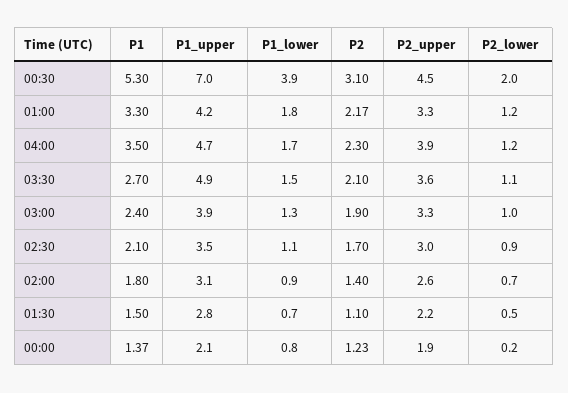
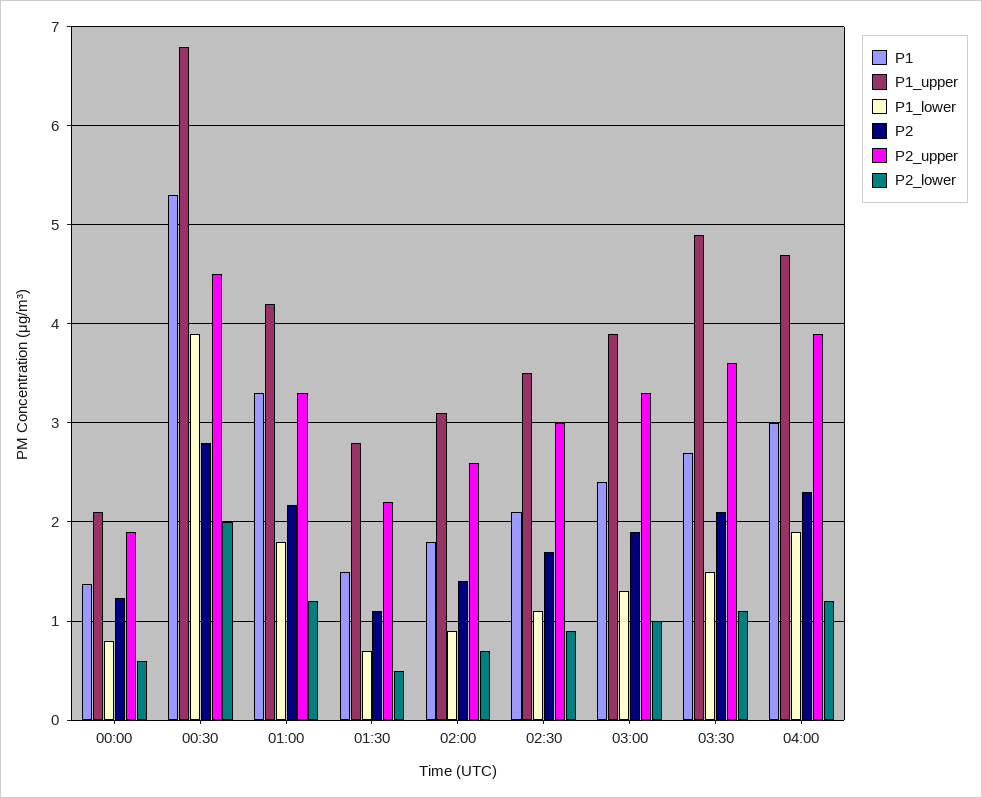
  {
    "P1": {
      "00:30": 5.3,
      "01:00": 3.3,
-     "04:00": 3.5,
+     "04:00": 3,
      "03:30": 2.7,
      "03:00": 2.4,
      "02:30": 2.1,
      "02:00": 1.8,
      "01:30": 1.5,
      "00:00": 1.37
    },
    "P1_upper": {
-     "00:30": 7,
+     "00:30": 6.8,
      "01:00": 4.2,
      "04:00": 4.7,
      "03:30": 4.9,
      "03:00": 3.9,
      "02:30": 3.5,
      "02:00": 3.1,
      "01:30": 2.8,
      "00:00": 2.1
    },
    "P1_lower": {
      "00:30": 3.9,
      "01:00": 1.8,
-     "04:00": 1.7,
+     "04:00": 1.9,
      "03:30": 1.5,
      "03:00": 1.3,
      "02:30": 1.1,
      "02:00": 0.9,
      "01:30": 0.7,
      "00:00": 0.8
    },
    "P2": {
-     "00:30": 3.1,
+     "00:30": 2.8,
      "01:00": 2.17,
      "04:00": 2.3,
      "03:30": 2.1,
      "03:00": 1.9,
      "02:30": 1.7,
      "02:00": 1.4,
      "01:30": 1.1,
      "00:00": 1.23
    },
    "P2_upper": {
      "00:30": 4.5,
      "01:00": 3.3,
      "04:00": 3.9,
      "03:30": 3.6,
      "03:00": 3.3,
      "02:30": 3,
      "02:00": 2.6,
      "01:30": 2.2,
      "00:00": 1.9
    },
    "P2_lower": {
      "00:30": 2,
      "01:00": 1.2,
      "04:00": 1.2,
      "03:30": 1.1,
      "03:00": 1,
      "02:30": 0.9,
      "02:00": 0.7,
      "01:30": 0.5,
-     "00:00": 0.2
+     "00:00": 0.6
    }
  }

